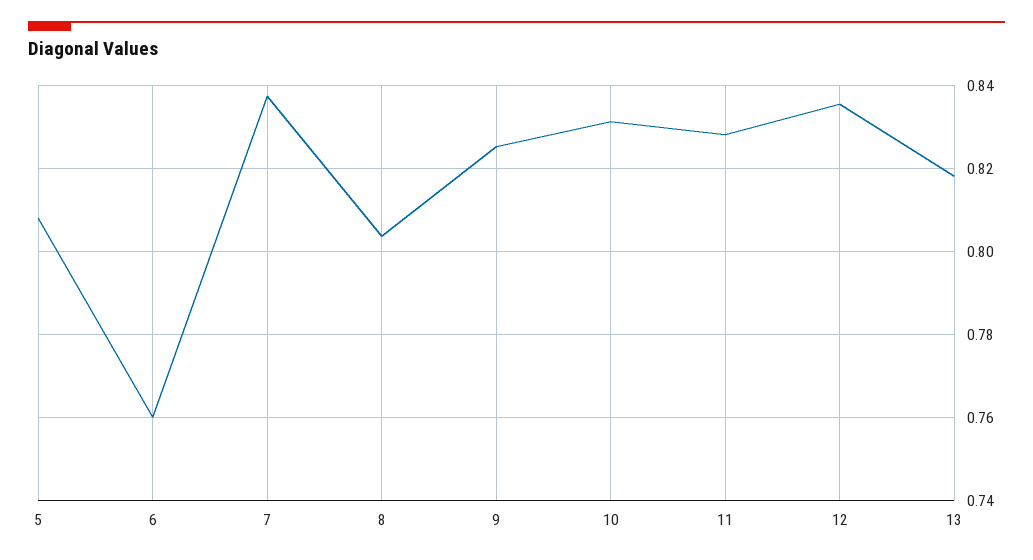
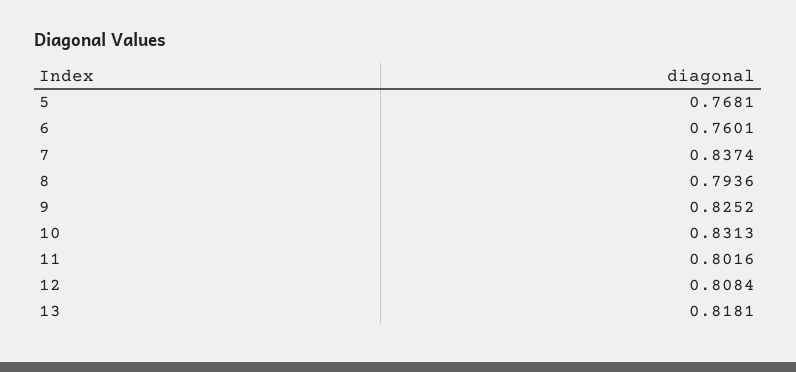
  {
-   "5": 0.808,
+   "5": 0.7681,
    "6": 0.7601,
    "7": 0.8374,
-   "8": 0.804,
+   "8": 0.7936,
    "9": 0.8252,
    "10": 0.8313,
-   "11": 0.828,
+   "11": 0.8016,
-   "12": 0.836,
+   "12": 0.8084,
    "13": 0.8181
  }

